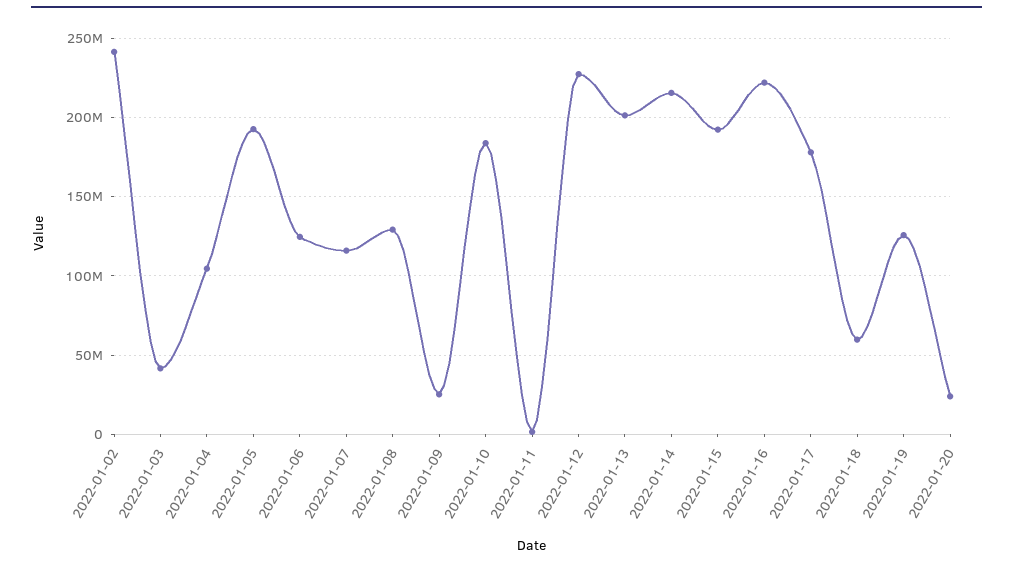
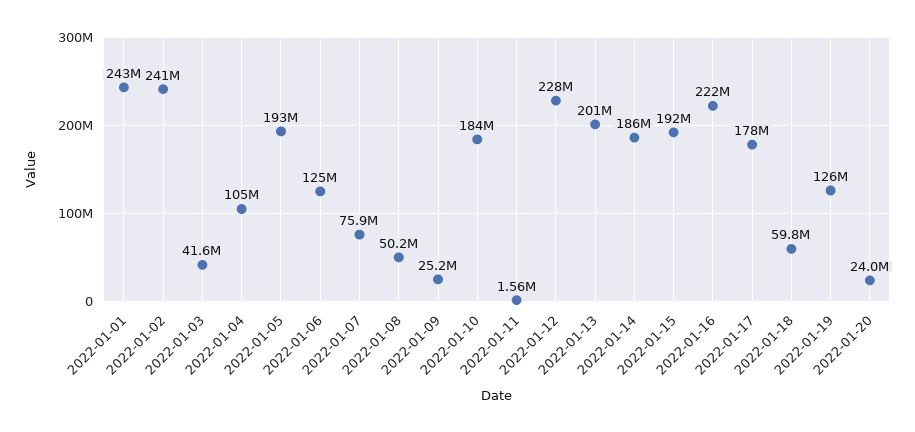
  {
    "2022-01-02": 241000000,
    "2022-01-03": 41600000,
    "2022-01-04": 105000000,
    "2022-01-05": 193000000,
    "2022-01-06": 125000000,
-   "2022-01-07": 115000000,
+   "2022-01-07": 75900000,
-   "2022-01-08": 130000000,
+   "2022-01-08": 50200000,
    "2022-01-09": 25200000,
    "2022-01-10": 184000000,
    "2022-01-11": 1560000,
    "2022-01-12": 228000000,
    "2022-01-13": 201000000,
-   "2022-01-14": 215000000,
+   "2022-01-14": 186000000,
    "2022-01-15": 192000000,
    "2022-01-16": 222000000,
    "2022-01-17": 178000000,
    "2022-01-18": 59800000,
    "2022-01-19": 126000000,
-   "2022-01-20": 24000000
+   "2022-01-20": 24000000,
+   "2022-01-01": 243000000
  }

